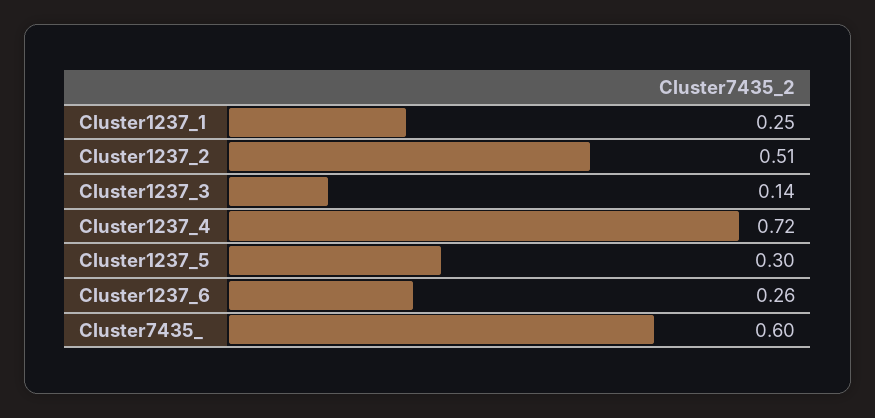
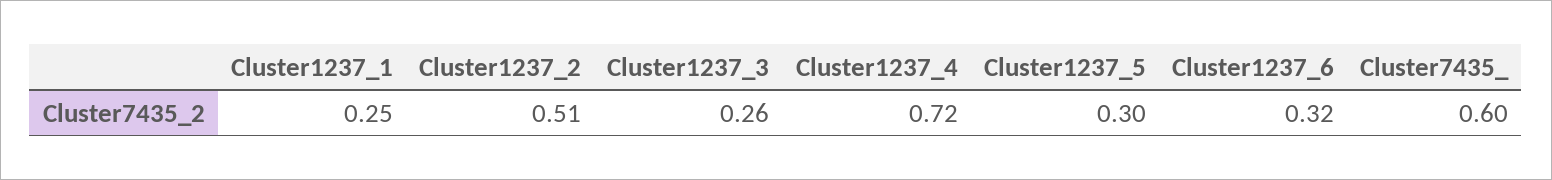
  {
    "Cluster1237_1": 0.25,
    "Cluster1237_2": 0.51,
-   "Cluster1237_3": 0.14,
+   "Cluster1237_3": 0.26,
    "Cluster1237_4": 0.72,
    "Cluster1237_5": 0.3,
-   "Cluster1237_6": 0.26,
+   "Cluster1237_6": 0.32,
    "Cluster7435_": 0.6
  }

